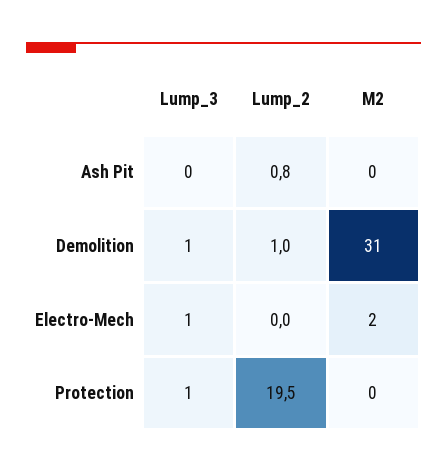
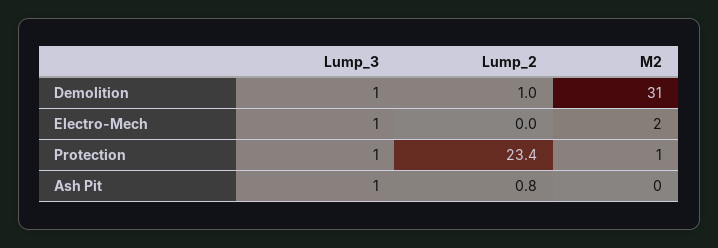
  {
    "Lump_3": {
-     "Ash Pit": 0,
+     "Ash Pit": 1,
      "Demolition": 1,
      "Electro-Mech": 1,
      "Protection": 1
    },
    "Lump_2": {
      "Ash Pit": 0.8,
      "Demolition": 1,
      "Electro-Mech": 0,
-     "Protection": 19.5
+     "Protection": 23.4
    },
    "M2": {
      "Ash Pit": 0,
      "Demolition": 31,
      "Electro-Mech": 2,
-     "Protection": 0
+     "Protection": 1
    }
  }

